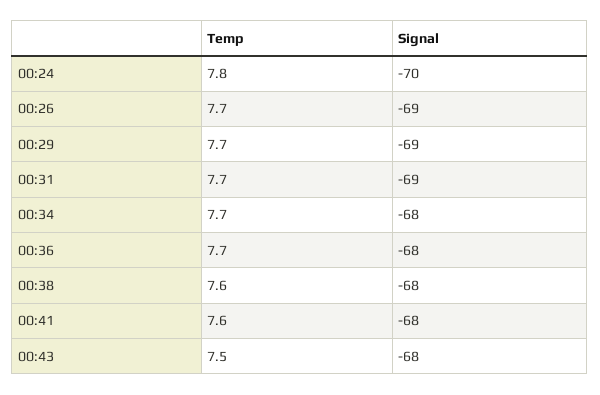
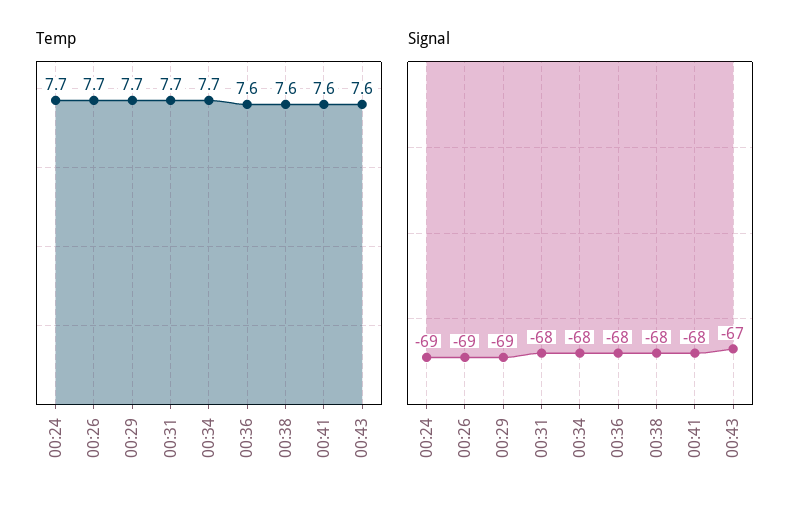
  {
    "Temp": {
-     "00:24": 7.8,
+     "00:24": 7.7,
      "00:26": 7.7,
      "00:29": 7.7,
      "00:31": 7.7,
      "00:34": 7.7,
-     "00:36": 7.7,
+     "00:36": 7.6,
      "00:38": 7.6,
      "00:41": 7.6,
-     "00:43": 7.5
+     "00:43": 7.6
    },
    "Signal": {
-     "00:24": -70,
+     "00:24": -69,
      "00:26": -69,
      "00:29": -69,
-     "00:31": -69,
+     "00:31": -68,
      "00:34": -68,
      "00:36": -68,
      "00:38": -68,
      "00:41": -68,
-     "00:43": -68
+     "00:43": -67
    }
  }

